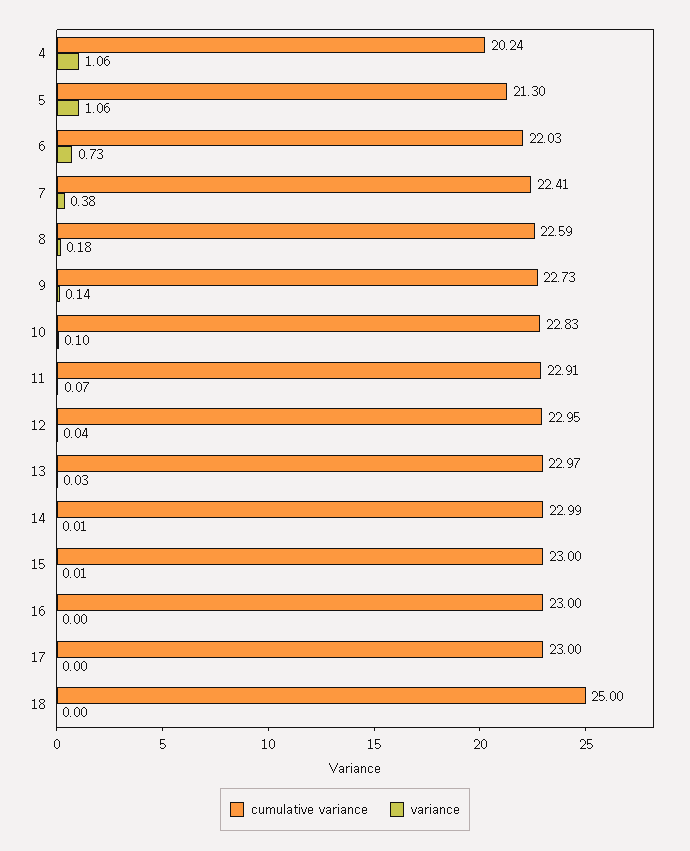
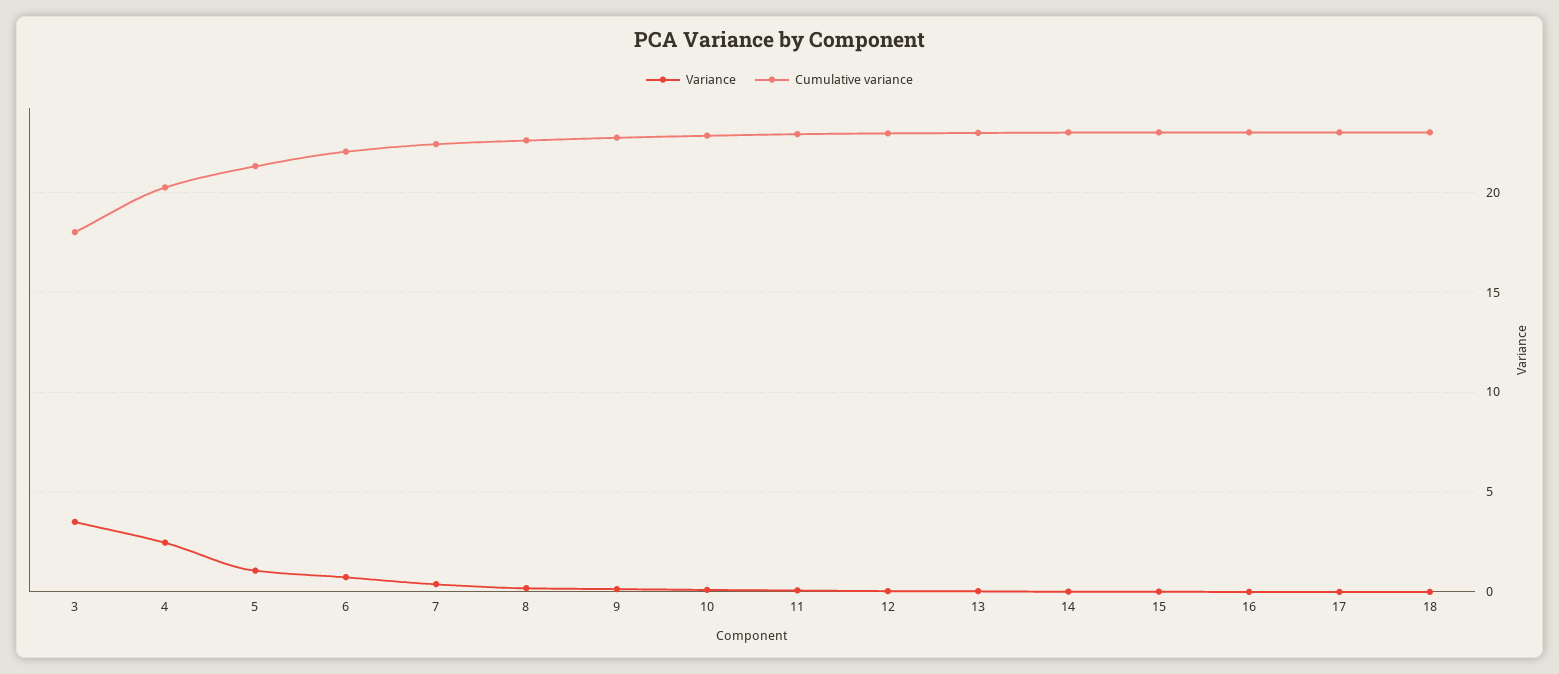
  {
    "cumulative variance": {
      "4": 20.24,
      "5": 21.3,
      "6": 22.03,
      "7": 22.41,
      "8": 22.59,
      "9": 22.73,
      "10": 22.83,
      "11": 22.91,
      "12": 22.95,
      "13": 22.97,
      "14": 22.99,
      "15": 23,
      "16": 23,
      "17": 23,
-     "18": 25
+     "18": 23,
+     "3": 18
    },
    "variance": {
-     "4": 1.06,
+     "4": 2.5,
      "5": 1.06,
      "6": 0.73,
      "7": 0.38,
      "8": 0.18,
      "9": 0.14,
      "10": 0.1,
      "11": 0.07,
      "12": 0.04,
      "13": 0.03,
      "14": 0.01,
      "15": 0.01,
      "16": 0,
      "17": 0,
-     "18": 0
+     "18": 0,
+     "3": 3.5
    }
  }

